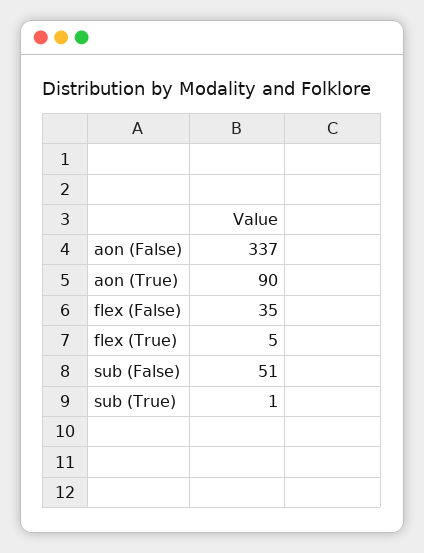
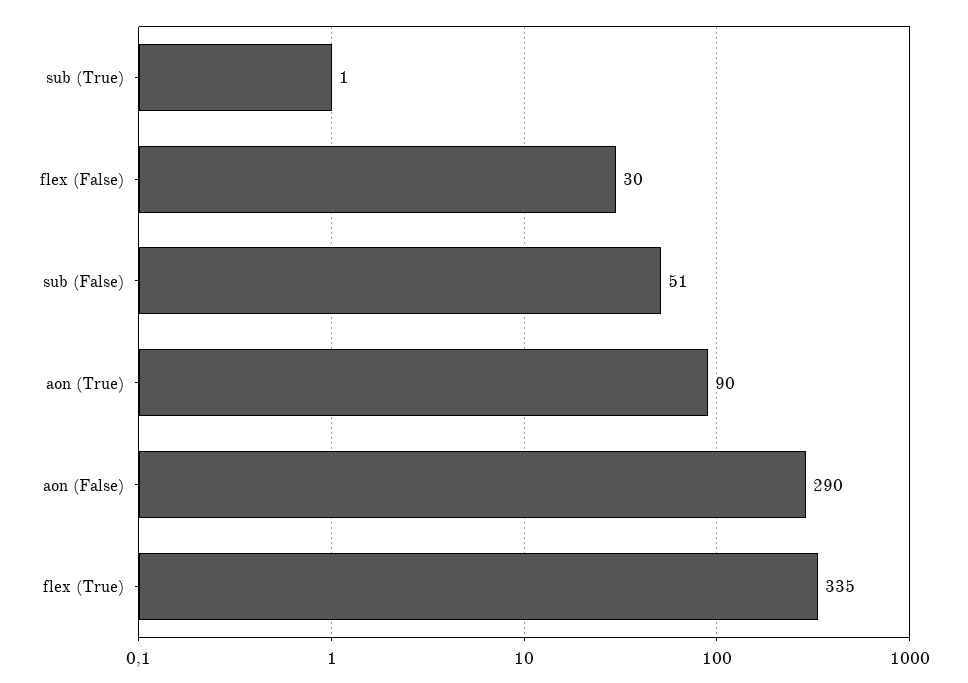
  {
-   "aon (False)": 337,
+   "aon (False)": 290,
    "aon (True)": 90,
-   "flex (False)": 35,
+   "flex (False)": 30,
-   "flex (True)": 5,
+   "flex (True)": 335,
    "sub (False)": 51,
    "sub (True)": 1
  }

